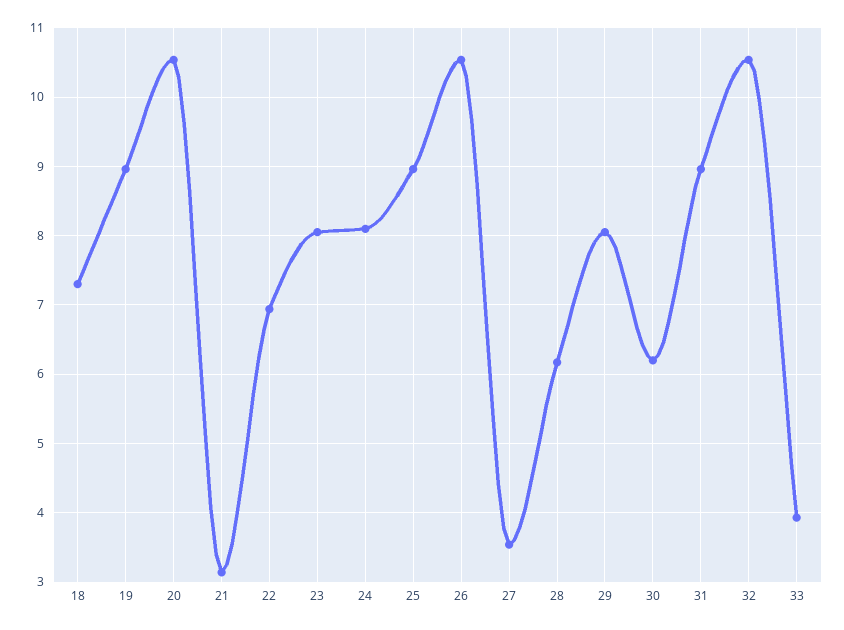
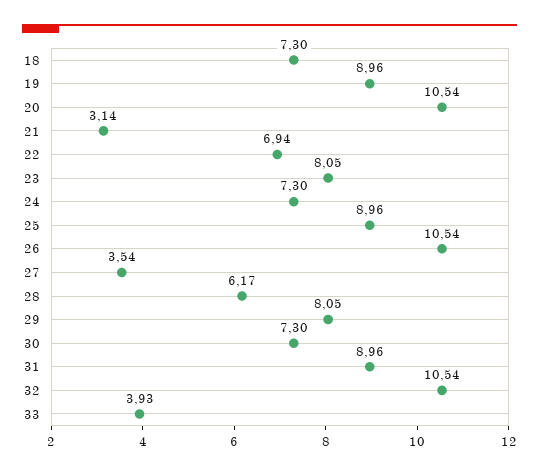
  {
    "18": 7.3,
    "19": 8.96,
    "20": 10.54,
    "21": 3.14,
    "22": 6.94,
    "23": 8.05,
-   "24": 8.1,
+   "24": 7.3,
    "25": 8.96,
    "26": 10.54,
    "27": 3.54,
    "28": 6.17,
    "29": 8.05,
-   "30": 6.2,
+   "30": 7.3,
    "31": 8.96,
    "32": 10.54,
    "33": 3.93
  }

